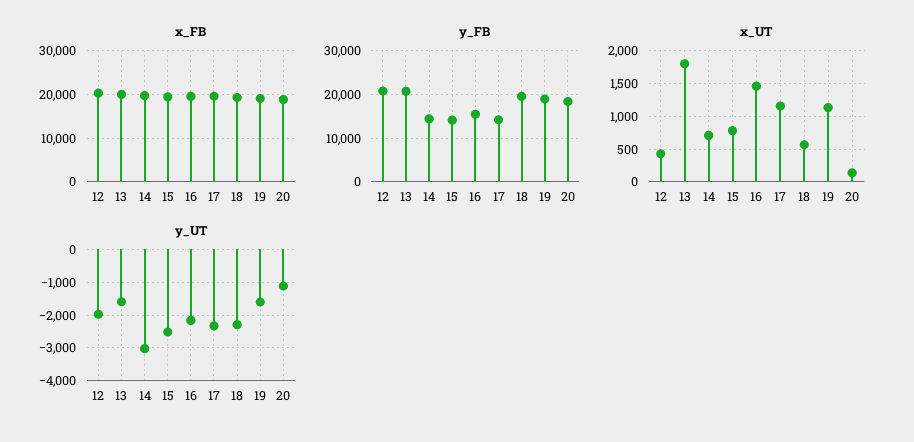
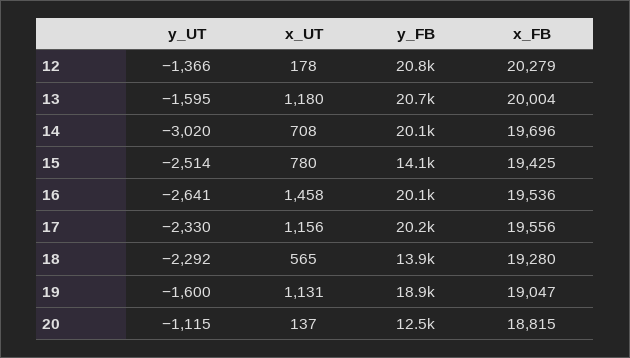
  {
    "x_FB": {
      "12": 20279,
      "13": 20004,
      "14": 19696,
      "15": 19425,
      "16": 19536,
      "17": 19556,
      "18": 19280,
      "19": 19047,
      "20": 18815
    },
    "y_FB": {
      "12": 20800,
      "13": 20700,
-     "14": 14000,
+     "14": 20100,
      "15": 14100,
-     "16": 16000,
+     "16": 20100,
-     "17": 14000,
+     "17": 20200,
-     "18": 20000,
+     "18": 13900,
      "19": 18900,
-     "20": 18000
+     "20": 12500
    },
    "x_UT": {
-     "12": 400,
+     "12": 178,
-     "13": 1800,
+     "13": 1180,
      "14": 708,
      "15": 780,
      "16": 1458,
      "17": 1156,
      "18": 565,
      "19": 1131,
      "20": 137
    },
    "y_UT": {
-     "12": -2000,
+     "12": -1366,
      "13": -1595,
      "14": -3020,
      "15": -2514,
-     "16": -2200,
+     "16": -2641,
      "17": -2330,
      "18": -2292,
      "19": -1600,
      "20": -1115
    }
  }

